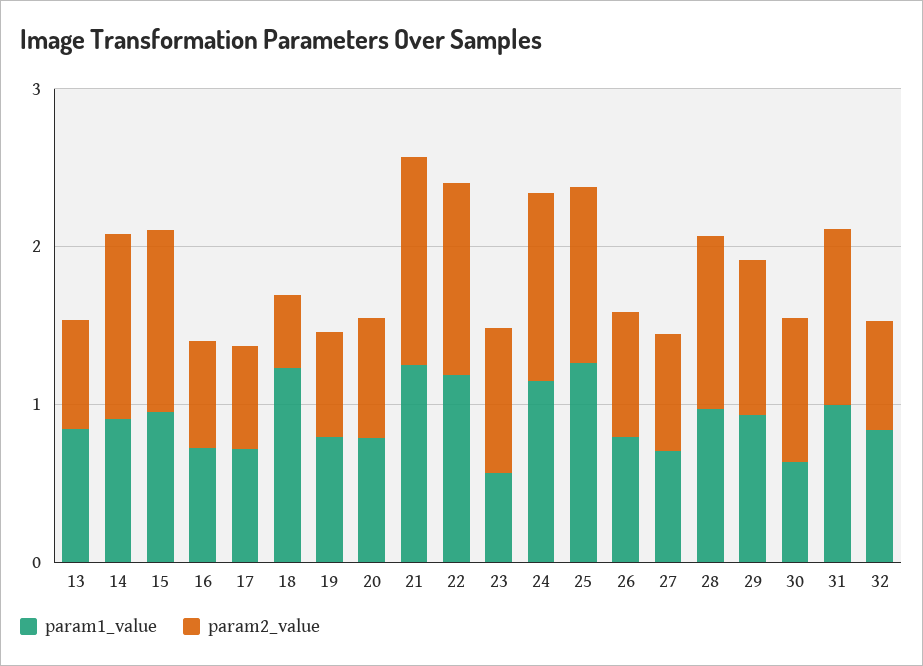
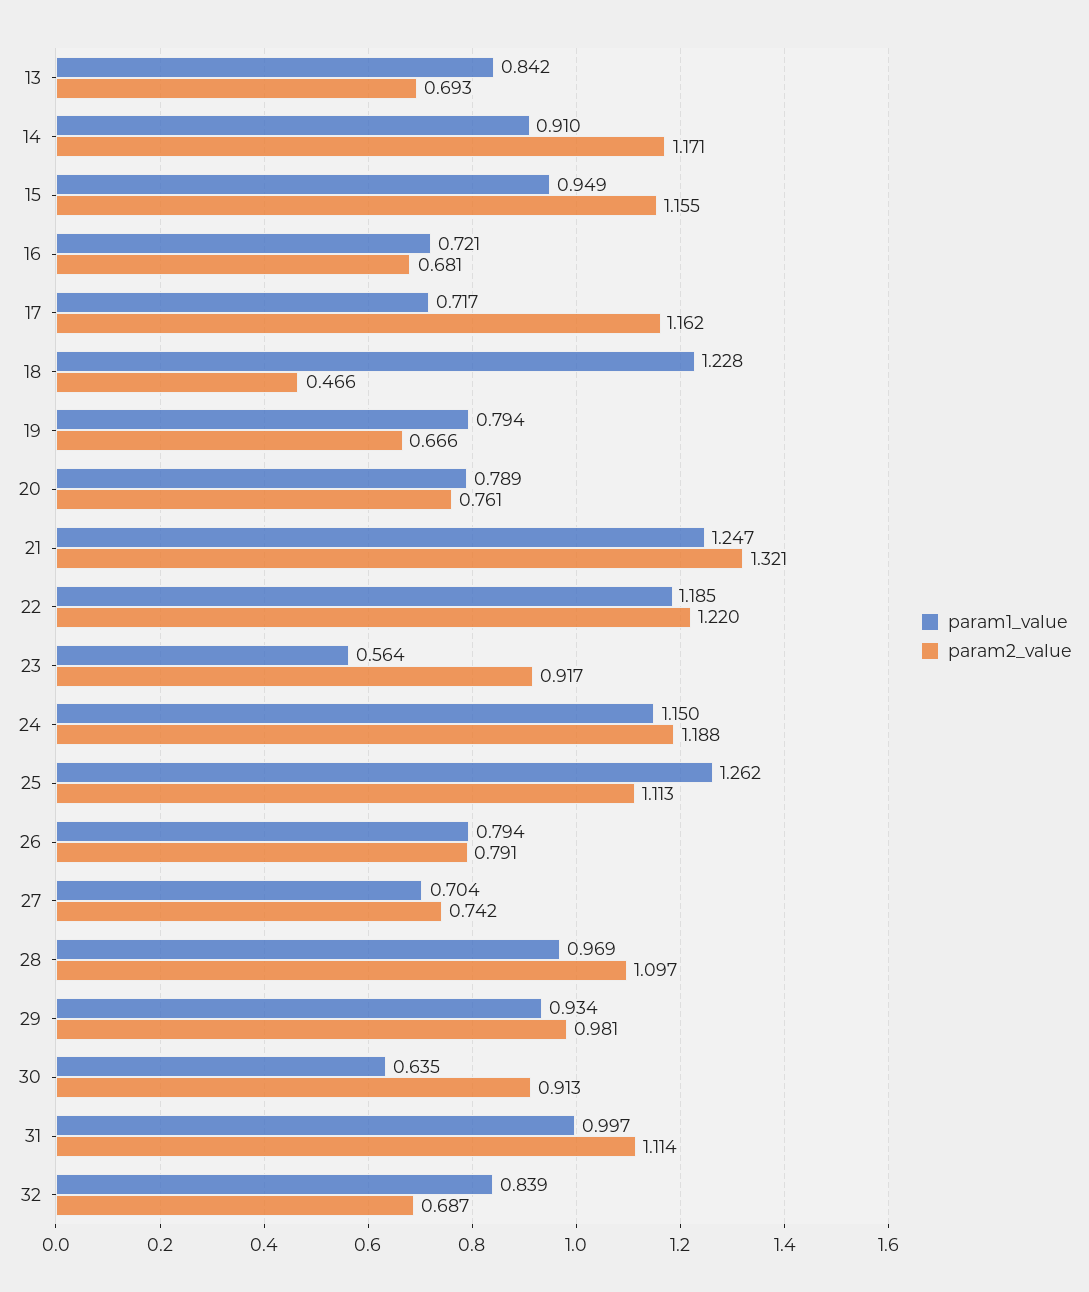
  {
    "param1_value": {
      "13": 0.842,
      "14": 0.91,
      "15": 0.949,
      "16": 0.721,
      "17": 0.717,
      "18": 1.228,
      "19": 0.794,
      "20": 0.789,
      "21": 1.247,
      "22": 1.185,
      "23": 0.564,
      "24": 1.15,
      "25": 1.262,
      "26": 0.794,
      "27": 0.704,
      "28": 0.969,
      "29": 0.934,
      "30": 0.635,
      "31": 0.997,
      "32": 0.839
    },
    "param2_value": {
      "13": 0.693,
      "14": 1.171,
      "15": 1.155,
      "16": 0.681,
-     "17": 0.6,
+     "17": 1.162,
      "18": 0.466,
      "19": 0.666,
      "20": 0.761,
      "21": 1.321,
      "22": 1.22,
      "23": 0.917,
      "24": 1.188,
      "25": 1.113,
      "26": 0.791,
      "27": 0.742,
      "28": 1.097,
      "29": 0.981,
      "30": 0.913,
      "31": 1.114,
      "32": 0.687
    }
  }

